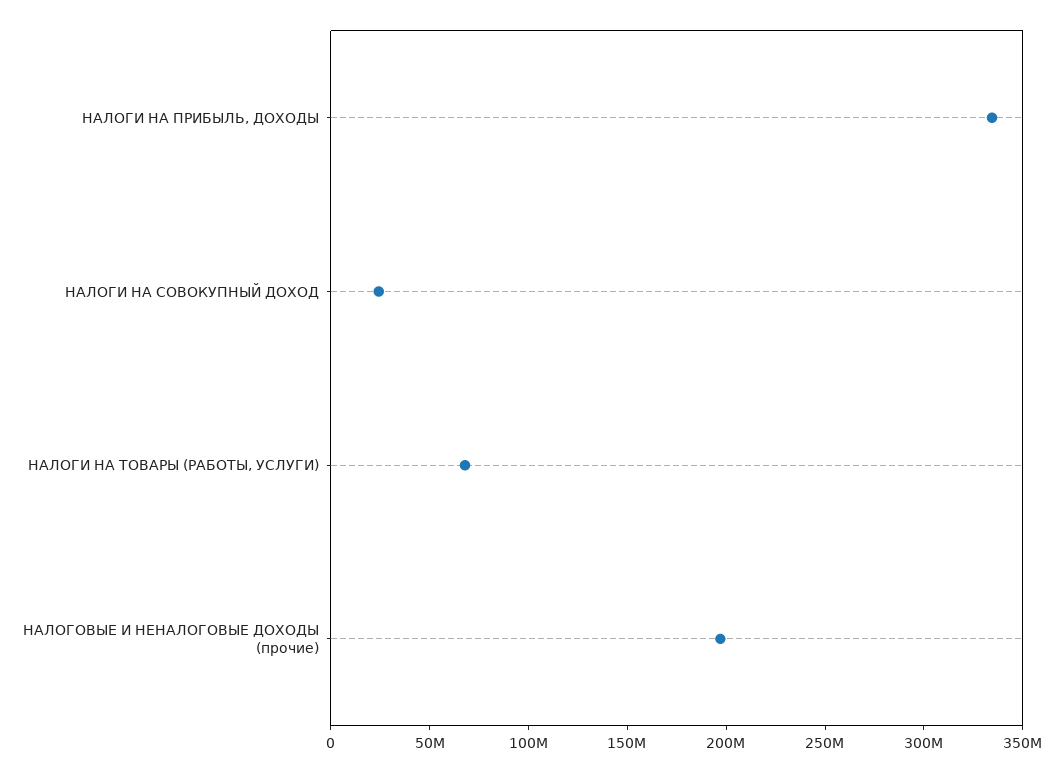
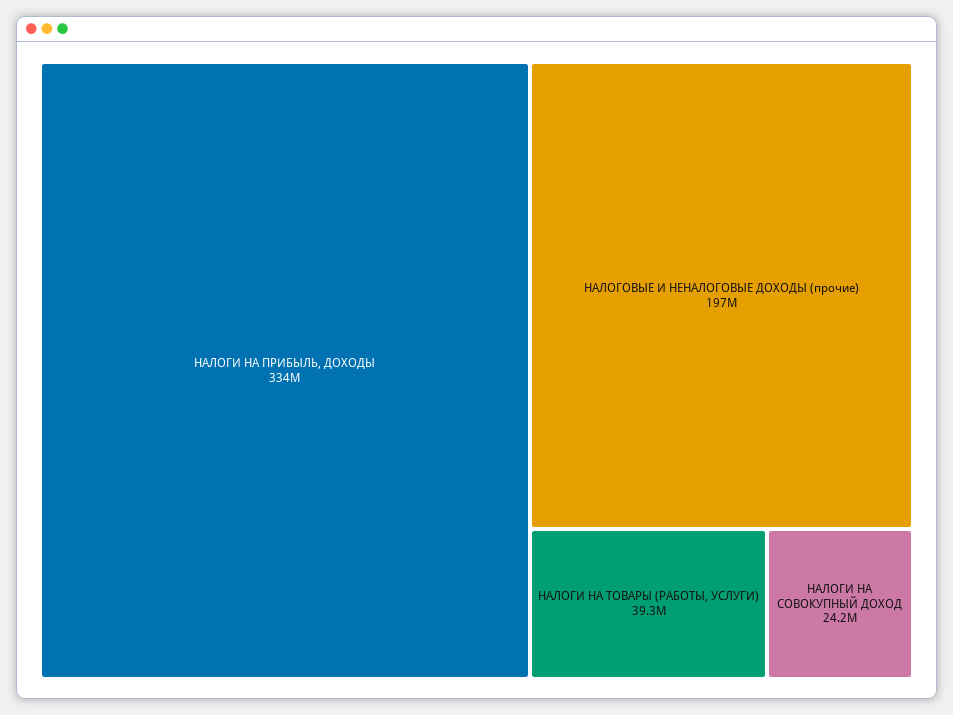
  {
    "НАЛОГИ НА ПРИБЫЛЬ, ДОХОДЫ": 334000000,
    "НАЛОГИ НА СОВОКУПНЫЙ ДОХОД": 24200000,
-   "НАЛОГИ НА ТОВАРЫ (РАБОТЫ, УСЛУГИ)": 70000000,
+   "НАЛОГИ НА ТОВАРЫ (РАБОТЫ, УСЛУГИ)": 39300000,
    "НАЛОГОВЫЕ И НЕНАЛОГОВЫЕ ДОХОДЫ (прочие)": 197000000
  }

